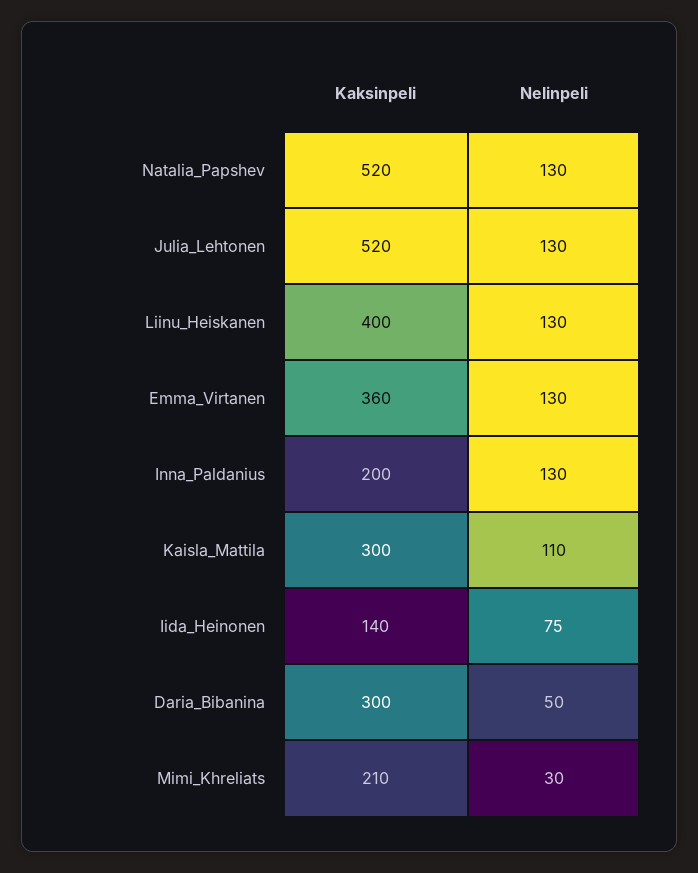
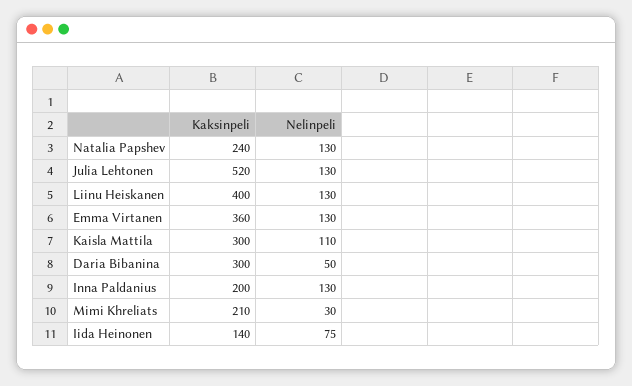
  {
    "Kaksinpeli": {
-     "Natalia_Papshev": 520,
+     "Natalia_Papshev": 240,
      "Julia_Lehtonen": 520,
      "Liinu_Heiskanen": 400,
      "Emma_Virtanen": 360,
      "Inna_Paldanius": 200,
      "Kaisla_Mattila": 300,
      "Iida_Heinonen": 140,
      "Daria_Bibanina": 300,
      "Mimi_Khreliats": 210
    },
    "Nelinpeli": {
      "Natalia_Papshev": 130,
      "Julia_Lehtonen": 130,
      "Liinu_Heiskanen": 130,
      "Emma_Virtanen": 130,
      "Inna_Paldanius": 130,
      "Kaisla_Mattila": 110,
      "Iida_Heinonen": 75,
      "Daria_Bibanina": 50,
      "Mimi_Khreliats": 30
    }
  }

